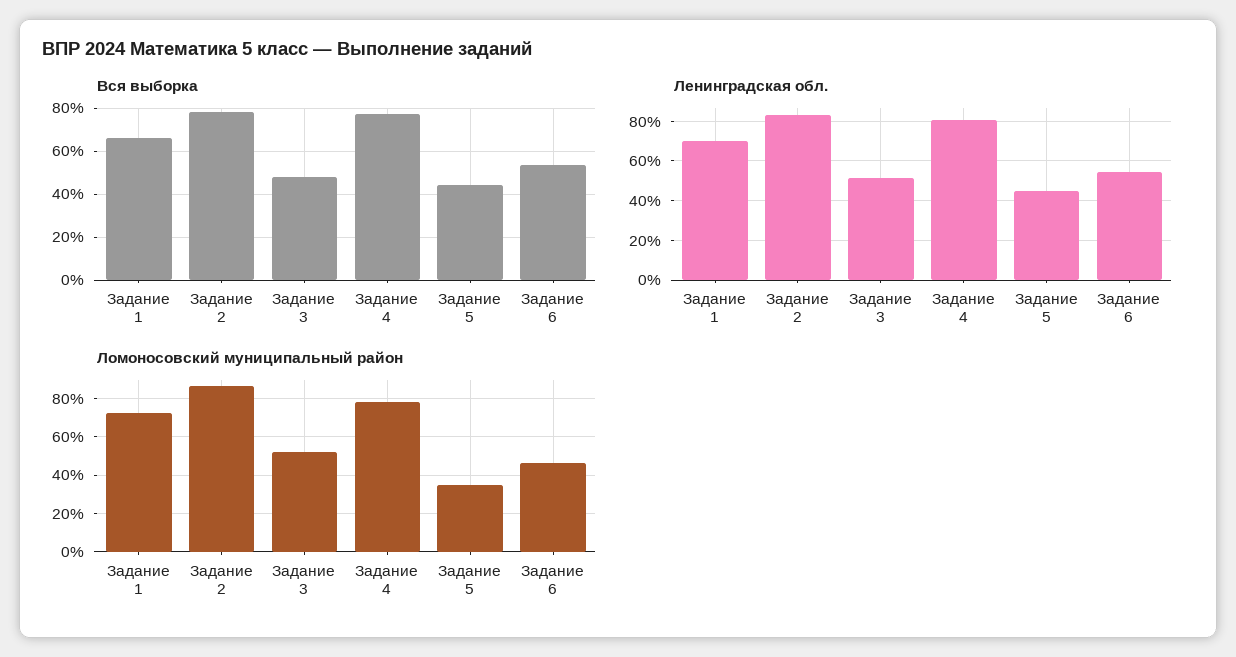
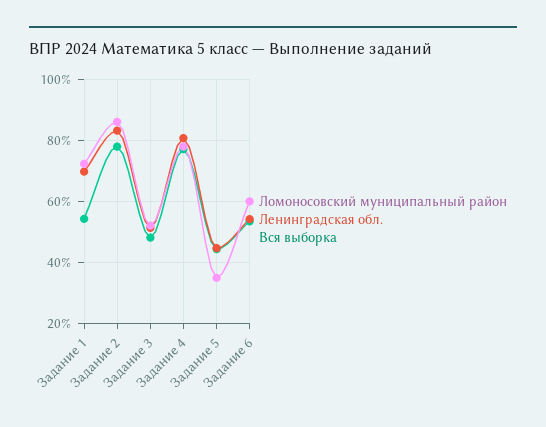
  {
    "Вся выборка": {
-     "Задание 1": 65,
+     "Задание 1": 54,
      "Задание 2": 78,
      "Задание 3": 48,
      "Задание 4": 78,
      "Задание 5": 44,
      "Задание 6": 54
    },
    "Ленинградская обл.": {
      "Задание 1": 70,
      "Задание 2": 84,
      "Задание 3": 52,
      "Задание 4": 80,
      "Задание 5": 44,
      "Задание 6": 54
    },
    "Ломоносовский муниципальный район": {
      "Задание 1": 72,
      "Задание 2": 86,
      "Задание 3": 52,
      "Задание 4": 78,
      "Задание 5": 34,
-     "Задание 6": 45
+     "Задание 6": 60
    }
  }

